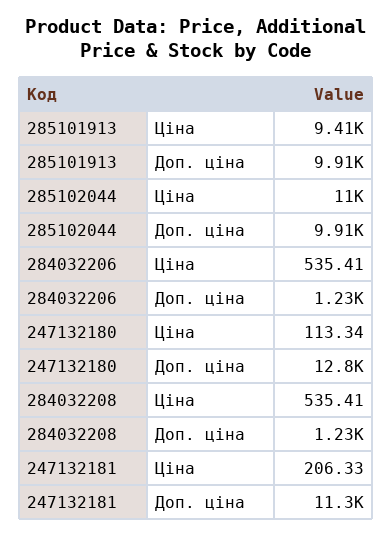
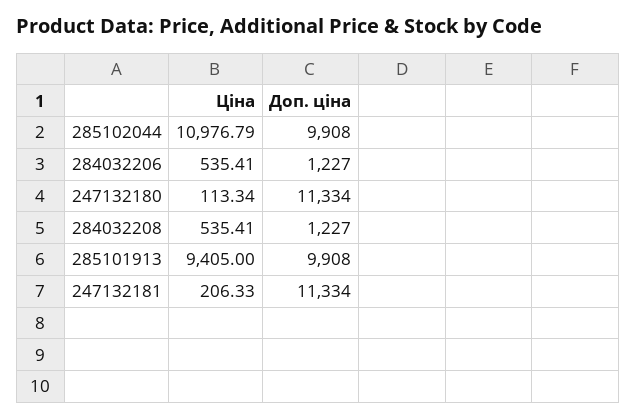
  {
    "285101913": {
      "Ціна": 9405,
      "Доп. ціна": 9908
    },
    "285102044": {
      "Ціна": 10976.79,
      "Доп. ціна": 9908
    },
    "284032206": {
      "Ціна": 535.41,
      "Доп. ціна": 1227
    },
    "247132180": {
      "Ціна": 113.34,
-     "Доп. ціна": 12800
+     "Доп. ціна": 11334
    },
    "284032208": {
      "Ціна": 535.41,
      "Доп. ціна": 1227
    },
    "247132181": {
      "Ціна": 206.33,
      "Доп. ціна": 11334
    }
  }

